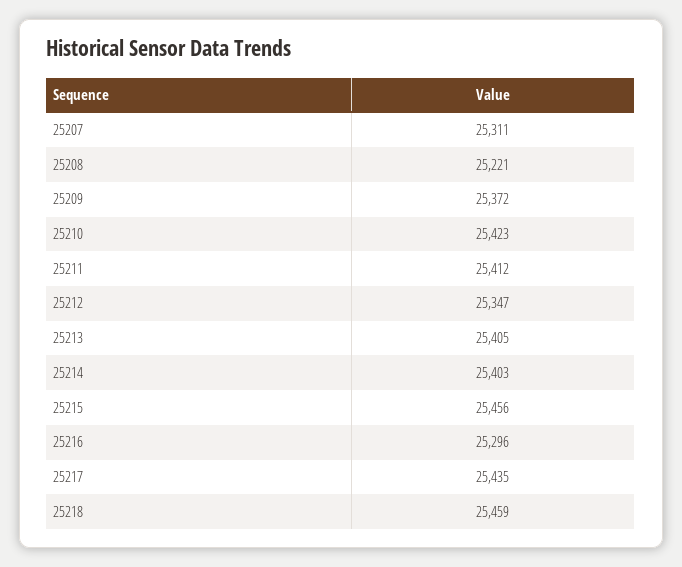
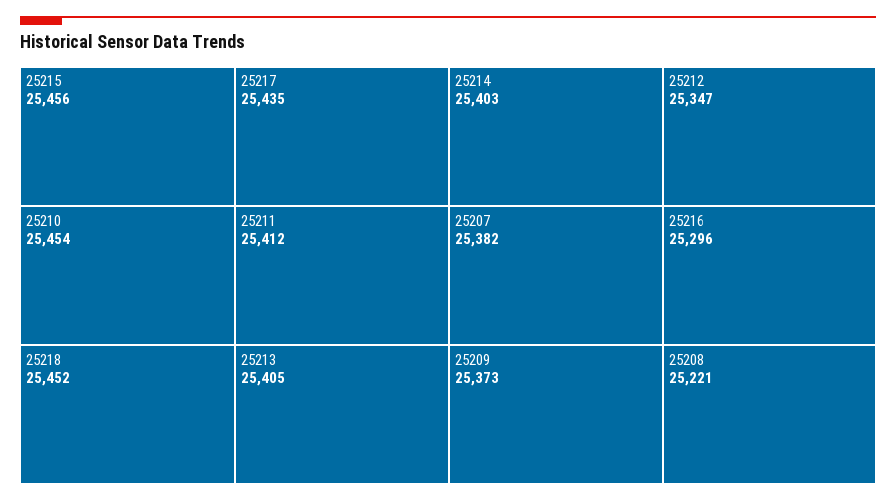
  {
-   "25207": 25311,
+   "25207": 25382,
    "25208": 25221,
-   "25209": 25372,
+   "25209": 25373,
-   "25210": 25423,
+   "25210": 25454,
    "25211": 25412,
    "25212": 25347,
    "25213": 25405,
    "25214": 25403,
    "25215": 25456,
    "25216": 25296,
    "25217": 25435,
-   "25218": 25459
+   "25218": 25452
  }

